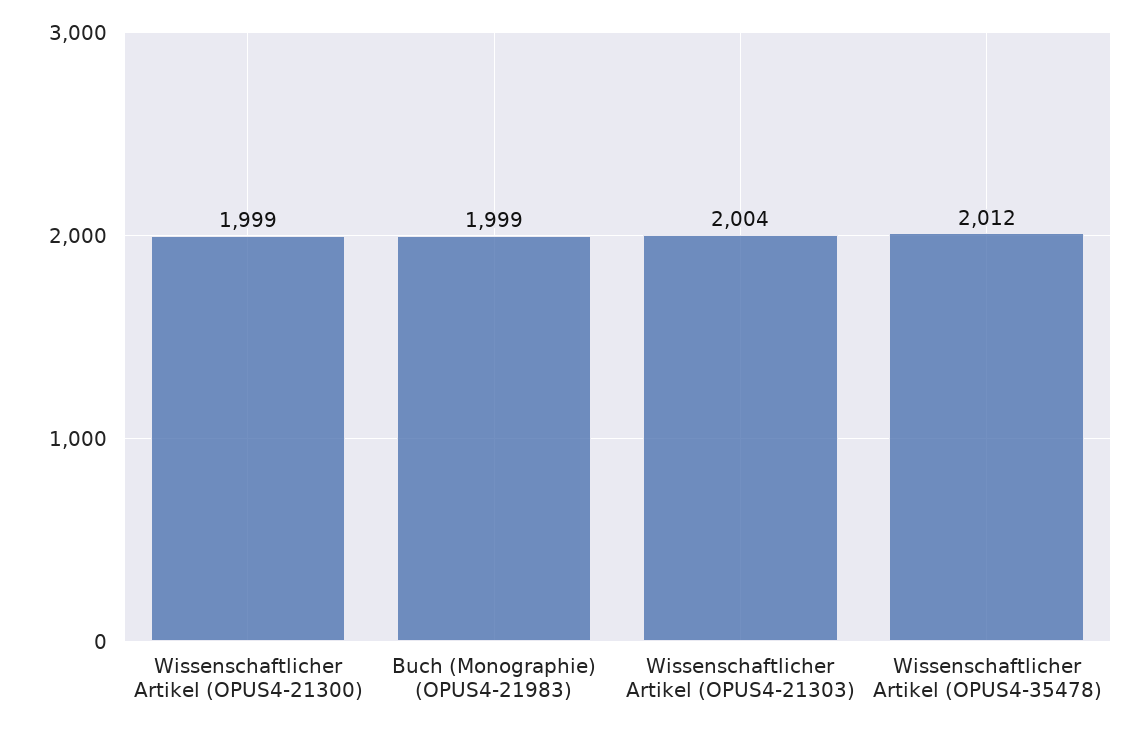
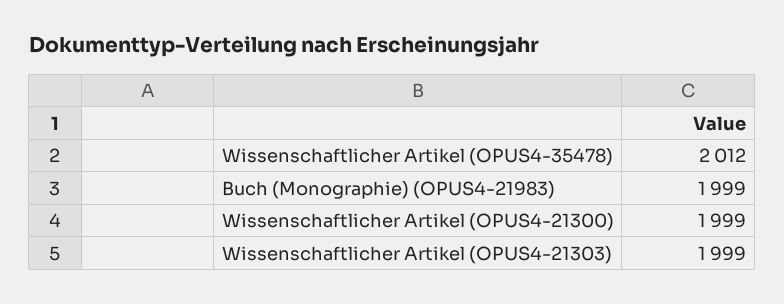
  {
    "Wissenschaftlicher Artikel (OPUS4-21300)": 1999,
    "Buch (Monographie) (OPUS4-21983)": 1999,
-   "Wissenschaftlicher Artikel (OPUS4-21303)": 2004,
+   "Wissenschaftlicher Artikel (OPUS4-21303)": 1999,
    "Wissenschaftlicher Artikel (OPUS4-35478)": 2012
  }

